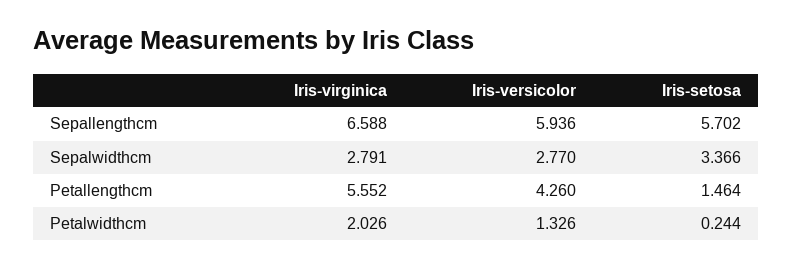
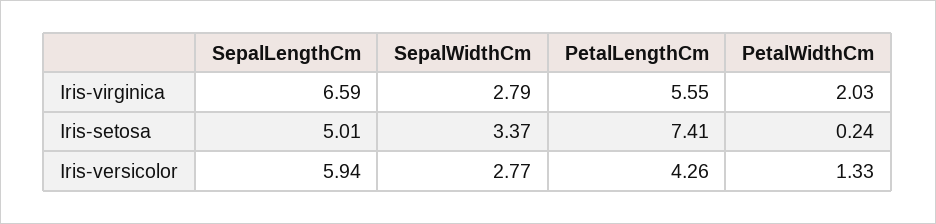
  {
    "Iris-virginica": {
      "Sepallengthcm": 6.588,
      "Sepalwidthcm": 2.791,
      "Petallengthcm": 5.552,
      "Petalwidthcm": 2.026
    },
    "Iris-versicolor": {
      "Sepallengthcm": 5.936,
      "Sepalwidthcm": 2.77,
      "Petallengthcm": 4.26,
      "Petalwidthcm": 1.326
    },
    "Iris-setosa": {
-     "Sepallengthcm": 5.702,
+     "Sepallengthcm": 5.01,
      "Sepalwidthcm": 3.366,
-     "Petallengthcm": 1.464,
+     "Petallengthcm": 7.41,
      "Petalwidthcm": 0.244
    }
  }

